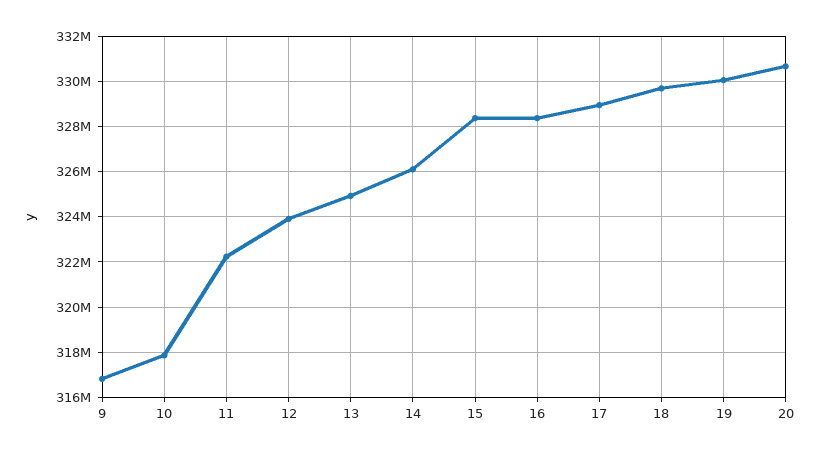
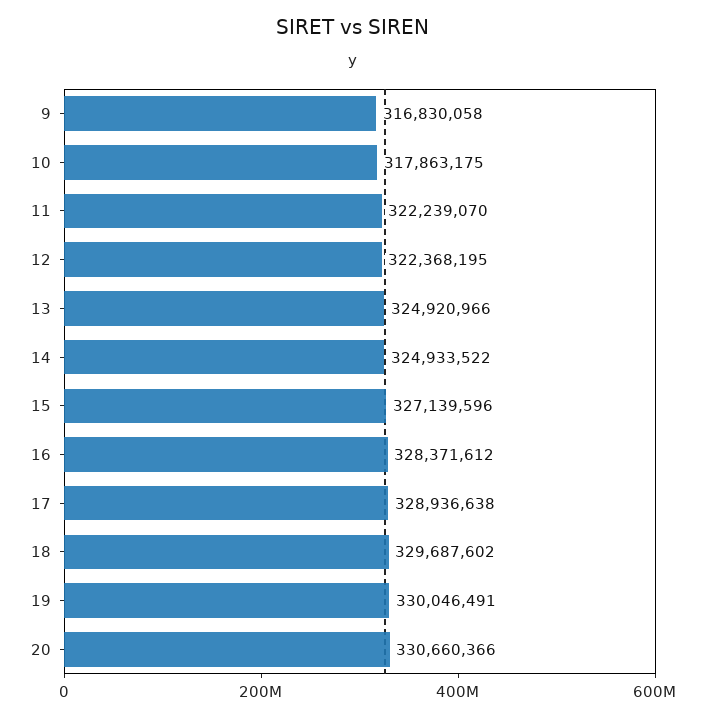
  {
    "9": 316830058,
    "10": 317863175,
    "11": 322239070,
-   "12": 324000000,
+   "12": 322368195,
    "13": 324920966,
-   "14": 326000000,
+   "14": 324933522,
-   "15": 328500000,
+   "15": 327139596,
    "16": 328371612,
    "17": 328936638,
    "18": 329687602,
    "19": 330046491,
    "20": 330660366
  }

